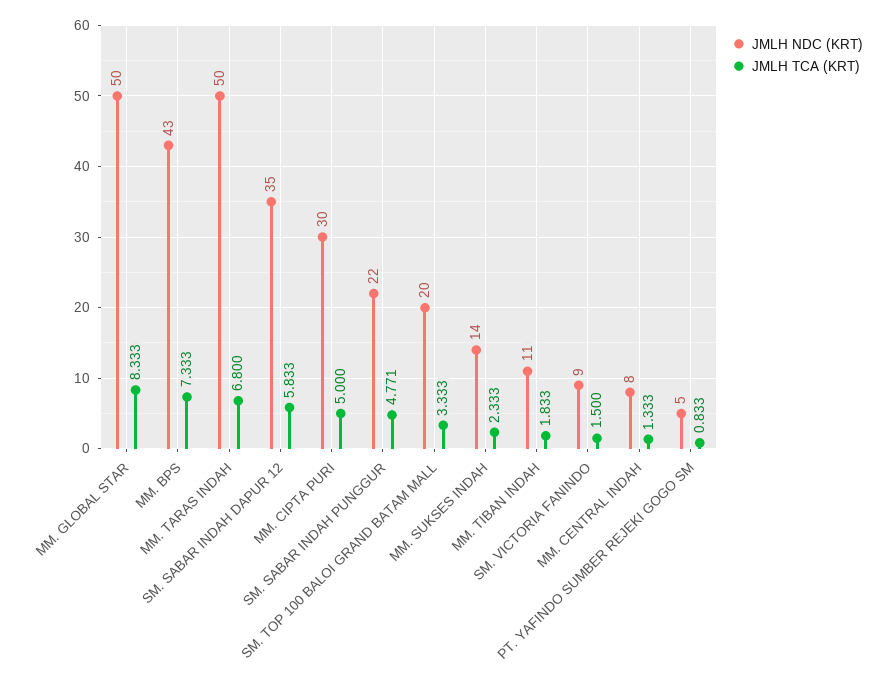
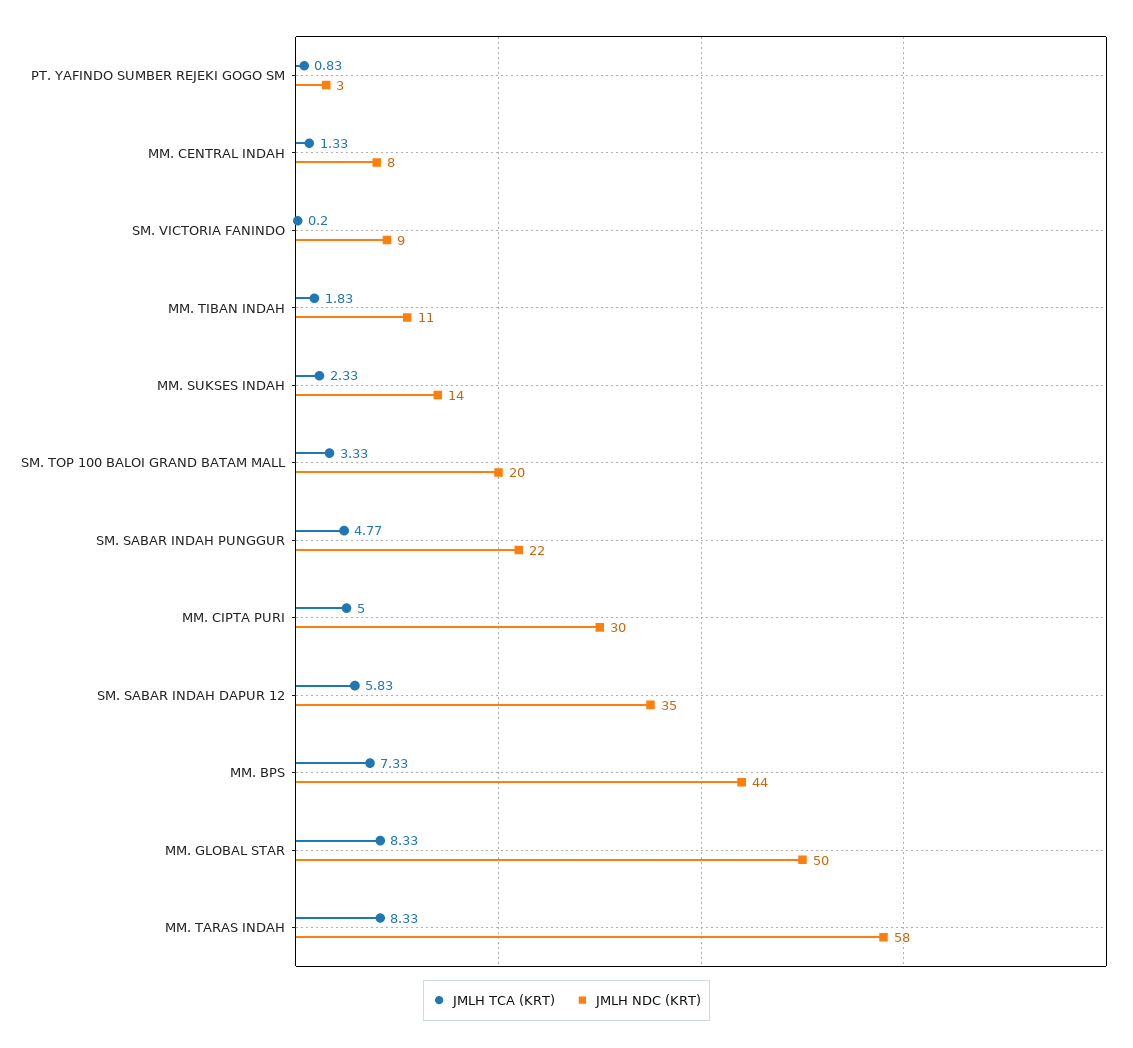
  {
    "JMLH NDC (KRT)": {
      "MM. GLOBAL STAR": 50,
-     "MM. BPS": 43,
+     "MM. BPS": 44,
-     "MM. TARAS INDAH": 50,
+     "MM. TARAS INDAH": 58,
      "SM. SABAR INDAH DAPUR 12": 35,
      "MM. CIPTA PURI": 30,
      "SM. SABAR INDAH PUNGGUR": 22,
      "SM. TOP 100 BALOI GRAND BATAM MALL": 20,
      "MM. SUKSES INDAH": 14,
      "MM. TIBAN INDAH": 11,
      "SM. VICTORIA FANINDO": 9,
      "MM. CENTRAL INDAH": 8,
-     "PT. YAFINDO SUMBER REJEKI GOGO SM": 5
+     "PT. YAFINDO SUMBER REJEKI GOGO SM": 3
    },
    "JMLH TCA (KRT)": {
      "MM. GLOBAL STAR": 8.333,
      "MM. BPS": 7.333,
-     "MM. TARAS INDAH": 6.8,
+     "MM. TARAS INDAH": 8.33,
      "SM. SABAR INDAH DAPUR 12": 5.833,
      "MM. CIPTA PURI": 5,
      "SM. SABAR INDAH PUNGGUR": 4.771,
      "SM. TOP 100 BALOI GRAND BATAM MALL": 3.333,
      "MM. SUKSES INDAH": 2.333,
      "MM. TIBAN INDAH": 1.833,
-     "SM. VICTORIA FANINDO": 1.5,
+     "SM. VICTORIA FANINDO": 0.2,
      "MM. CENTRAL INDAH": 1.333,
      "PT. YAFINDO SUMBER REJEKI GOGO SM": 0.833
    }
  }

